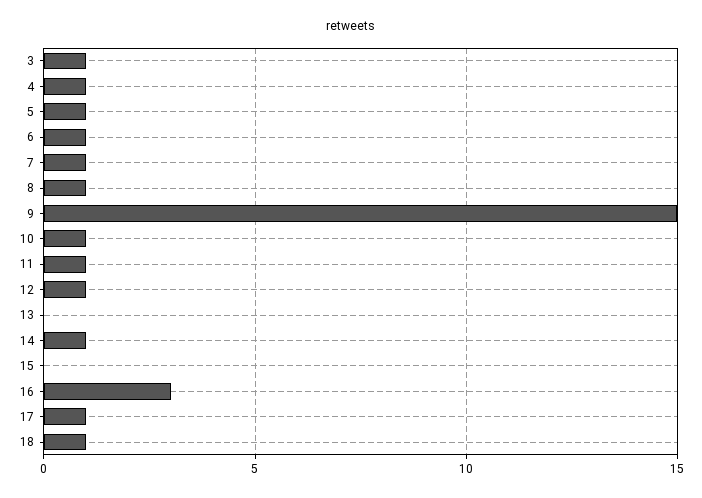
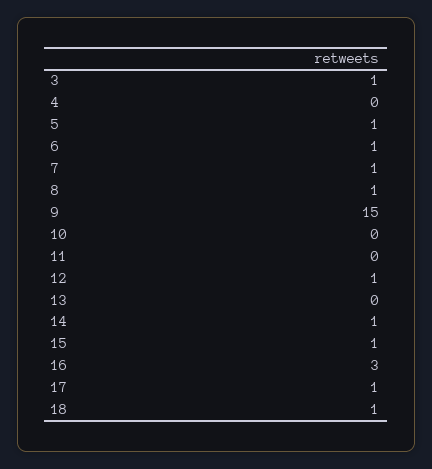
  {
    "3": 1,
-   "4": 1,
+   "4": 0,
    "5": 1,
    "6": 1,
    "7": 1,
    "8": 1,
    "9": 15,
-   "10": 1,
+   "10": 0,
-   "11": 1,
+   "11": 0,
    "12": 1,
    "13": 0,
    "14": 1,
-   "15": 0,
+   "15": 1,
    "16": 3,
    "17": 1,
    "18": 1
  }

